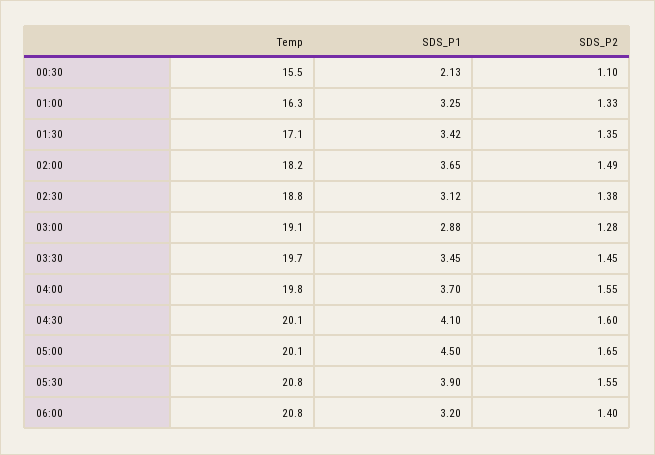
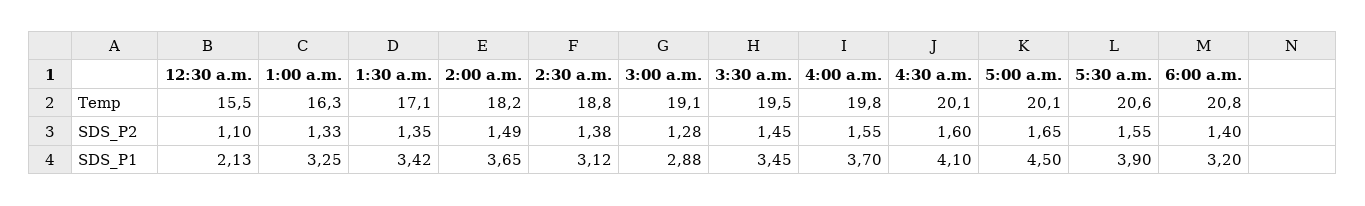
  {
    "Temp": {
      "00:30": 15.5,
      "01:00": 16.3,
      "01:30": 17.1,
      "02:00": 18.2,
      "02:30": 18.8,
      "03:00": 19.1,
-     "03:30": 19.7,
+     "03:30": 19.5,
      "04:00": 19.8,
      "04:30": 20.1,
      "05:00": 20.1,
-     "05:30": 20.8,
+     "05:30": 20.6,
      "06:00": 20.8
    },
    "SDS_P1": {
      "00:30": 2.13,
      "01:00": 3.25,
      "01:30": 3.42,
      "02:00": 3.65,
      "02:30": 3.12,
      "03:00": 2.88,
      "03:30": 3.45,
      "04:00": 3.7,
      "04:30": 4.1,
      "05:00": 4.5,
      "05:30": 3.9,
      "06:00": 3.2
    },
    "SDS_P2": {
      "00:30": 1.1,
      "01:00": 1.33,
      "01:30": 1.35,
      "02:00": 1.49,
      "02:30": 1.38,
      "03:00": 1.28,
      "03:30": 1.45,
      "04:00": 1.55,
      "04:30": 1.6,
      "05:00": 1.65,
      "05:30": 1.55,
      "06:00": 1.4
    }
  }

